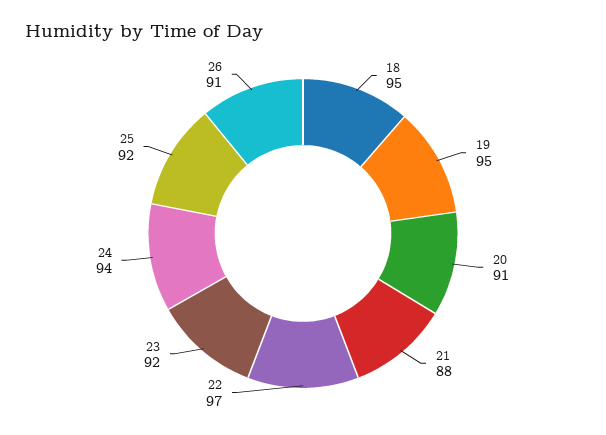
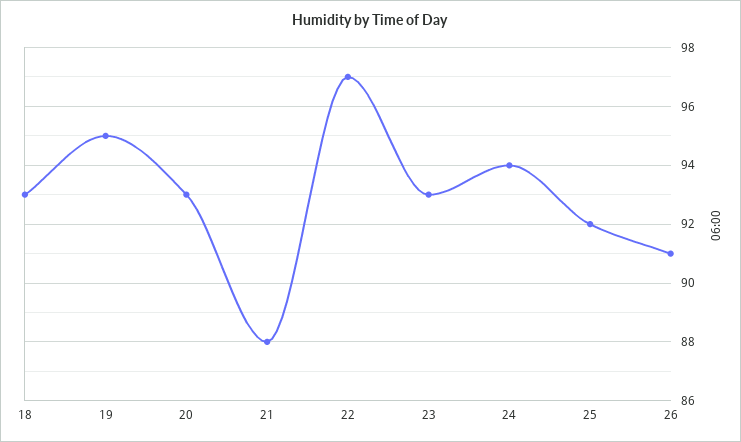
  {
-   "18": 95,
+   "18": 93,
    "19": 95,
-   "20": 91,
+   "20": 93,
    "21": 88,
    "22": 97,
-   "23": 92,
+   "23": 93,
    "24": 94,
    "25": 92,
    "26": 91
  }

